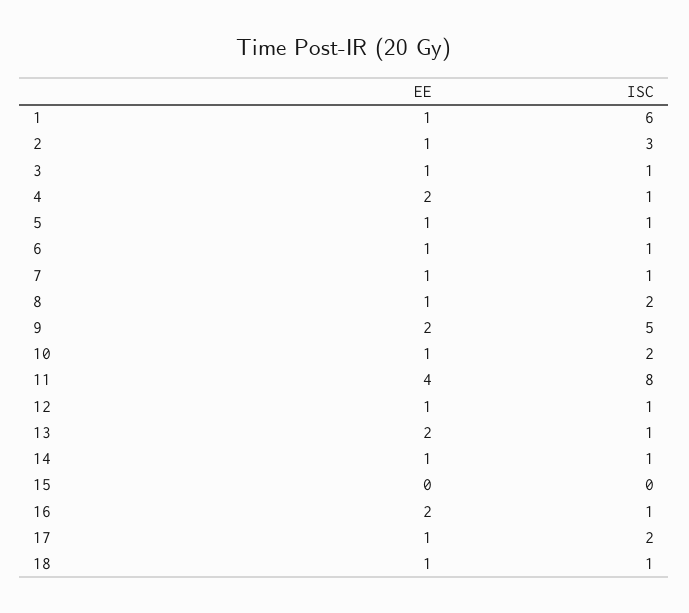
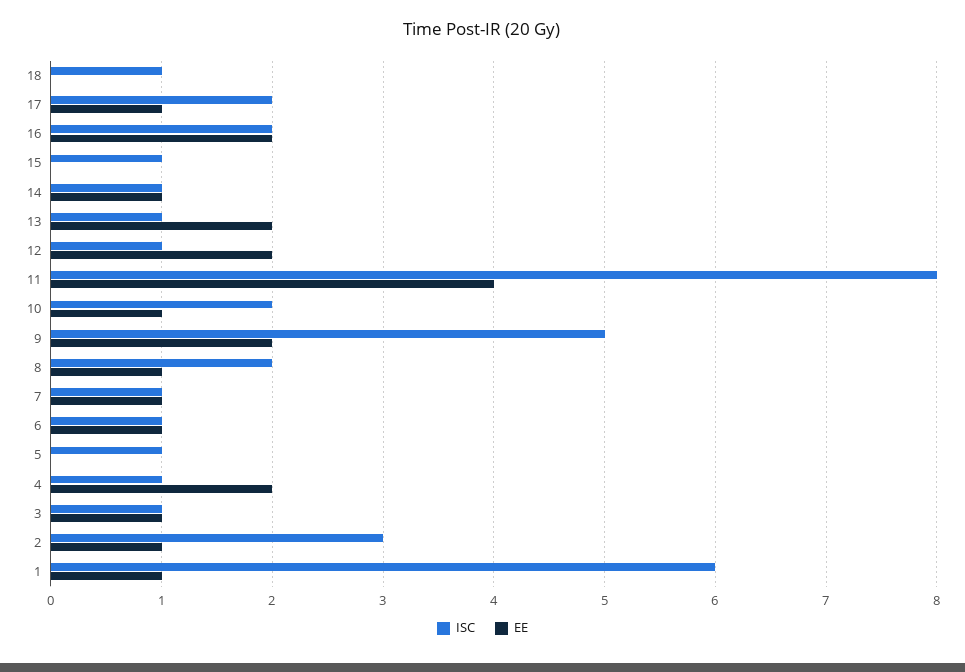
  {
    "EE": {
      "1": 1,
      "2": 1,
      "3": 1,
      "4": 2,
-     "5": 1,
+     "5": 0,
      "6": 1,
      "7": 1,
      "8": 1,
      "9": 2,
      "10": 1,
      "11": 4,
-     "12": 1,
+     "12": 2,
      "13": 2,
      "14": 1,
      "15": 0,
      "16": 2,
      "17": 1,
-     "18": 1
+     "18": 0
    },
    "ISC": {
      "1": 6,
      "2": 3,
      "3": 1,
      "4": 1,
      "5": 1,
      "6": 1,
      "7": 1,
      "8": 2,
      "9": 5,
      "10": 2,
      "11": 8,
      "12": 1,
      "13": 1,
      "14": 1,
-     "15": 0,
+     "15": 1,
-     "16": 1,
+     "16": 2,
      "17": 2,
      "18": 1
    }
  }

